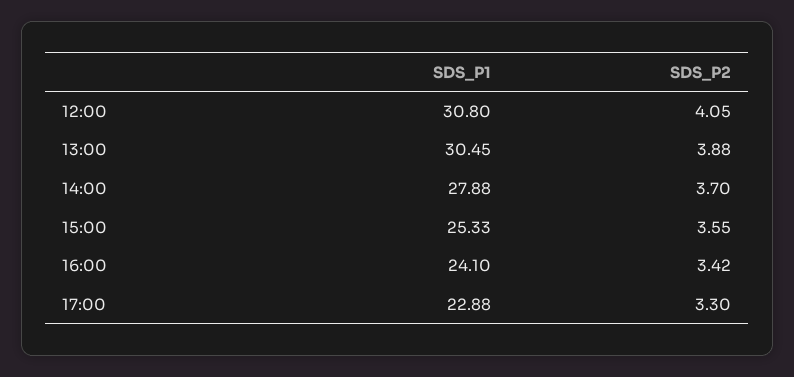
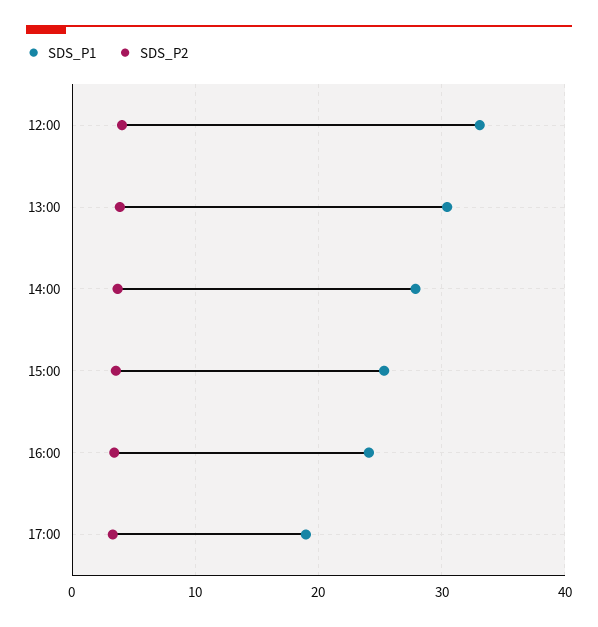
  {
    "SDS_P1": {
-     "12:00": 30.8,
+     "12:00": 33,
      "13:00": 30.45,
      "14:00": 27.88,
      "15:00": 25.33,
      "16:00": 24.1,
-     "17:00": 22.88
+     "17:00": 19
    },
    "SDS_P2": {
      "12:00": 4.05,
      "13:00": 3.88,
      "14:00": 3.7,
      "15:00": 3.55,
      "16:00": 3.42,
      "17:00": 3.3
    }
  }

